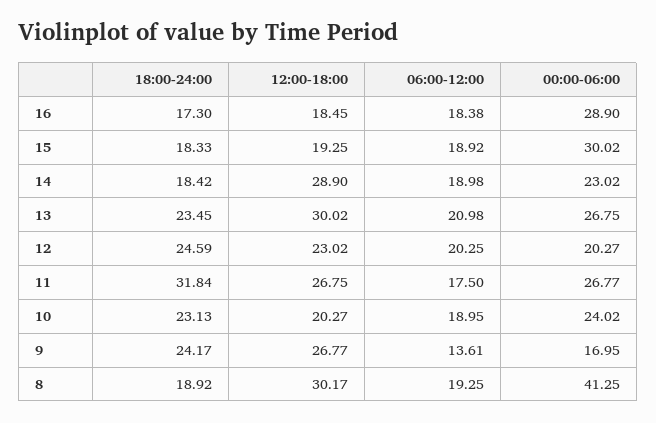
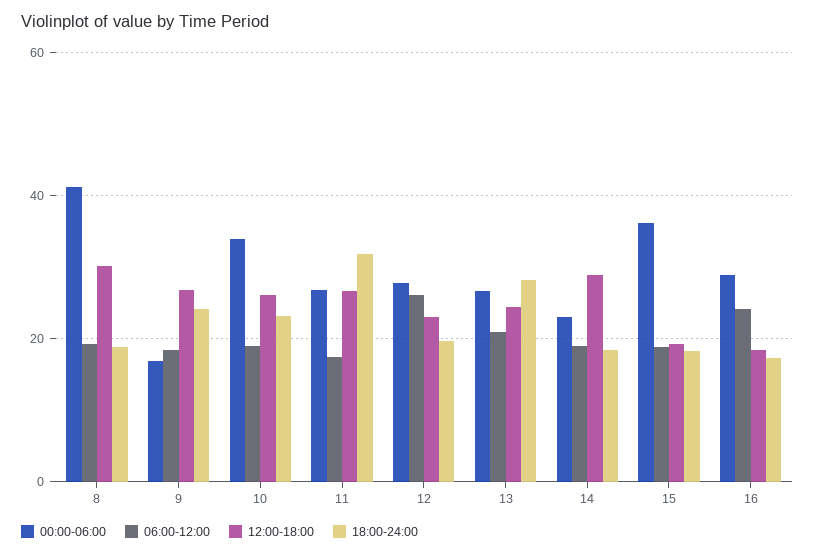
  {
    "18:00-24:00": {
      "16": 17.3,
      "15": 18.33,
      "14": 18.42,
-     "13": 23.45,
+     "13": 28,
-     "12": 24.59,
+     "12": 20,
      "11": 31.84,
      "10": 23.13,
      "9": 24.17,
      "8": 18.92
    },
    "12:00-18:00": {
      "16": 18.45,
      "15": 19.25,
      "14": 28.9,
-     "13": 30.02,
+     "13": 24,
      "12": 23.02,
      "11": 26.75,
-     "10": 20.27,
+     "10": 26,
      "9": 26.77,
      "8": 30.17
    },
    "06:00-12:00": {
-     "16": 18.38,
+     "16": 24,
      "15": 18.92,
      "14": 18.98,
      "13": 20.98,
-     "12": 20.25,
+     "12": 26,
      "11": 17.5,
      "10": 18.95,
-     "9": 13.61,
+     "9": 18,
      "8": 19.25
    },
    "00:00-06:00": {
      "16": 28.9,
-     "15": 30.02,
+     "15": 36,
      "14": 23.02,
      "13": 26.75,
-     "12": 20.27,
+     "12": 28,
      "11": 26.77,
-     "10": 24.02,
+     "10": 34,
      "9": 16.95,
      "8": 41.25
    }
  }

